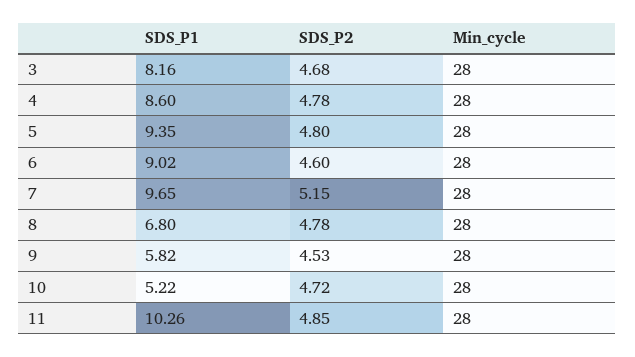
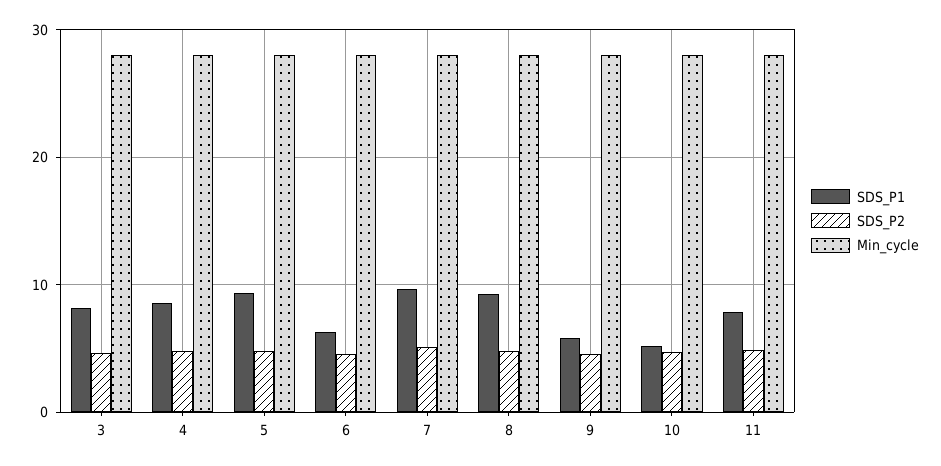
  {
    "SDS_P1": {
      "3": 8.16,
      "4": 8.6,
      "5": 9.35,
-     "6": 9.02,
+     "6": 6,
      "7": 9.65,
-     "8": 6.8,
+     "8": 9,
      "9": 5.82,
      "10": 5.22,
-     "11": 10.26
+     "11": 8
    },
    "SDS_P2": {
      "3": 4.68,
      "4": 4.78,
      "5": 4.8,
      "6": 4.6,
      "7": 5.15,
      "8": 4.78,
      "9": 4.53,
      "10": 4.72,
      "11": 4.85
    },
    "Min_cycle": {
      "3": 28,
      "4": 28,
      "5": 28,
      "6": 28,
      "7": 28,
      "8": 28,
      "9": 28,
      "10": 28,
      "11": 28
    }
  }

